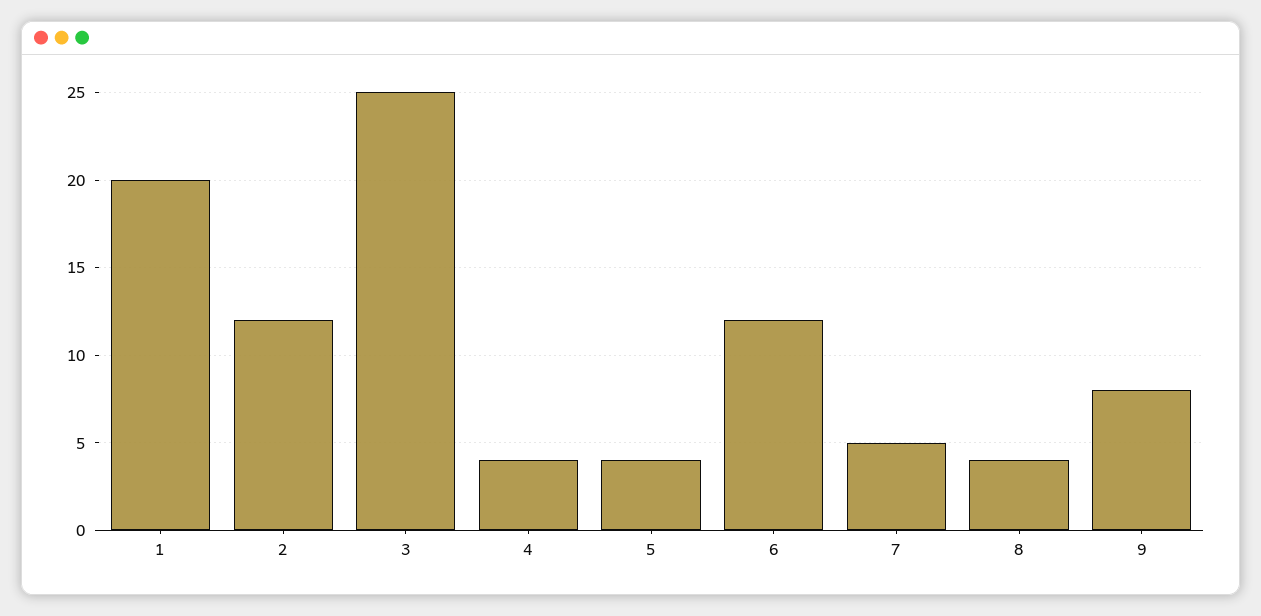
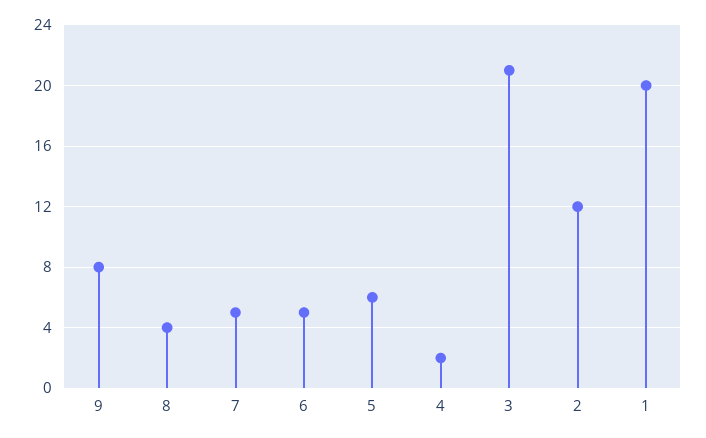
  {
    "1": 20,
    "2": 12,
-   "3": 25,
+   "3": 21,
-   "4": 4,
+   "4": 2,
-   "5": 4,
+   "5": 6,
-   "6": 12,
+   "6": 5,
    "7": 5,
    "8": 4,
    "9": 8
  }

